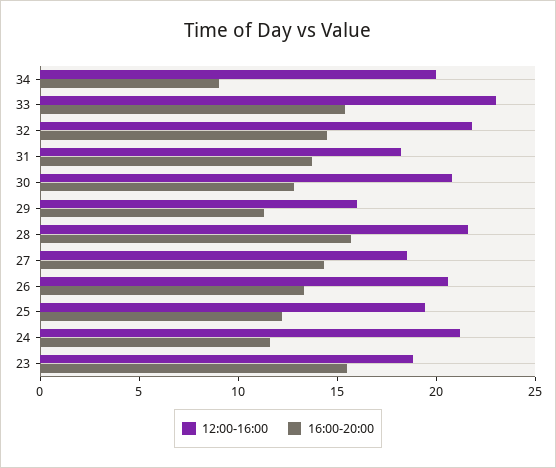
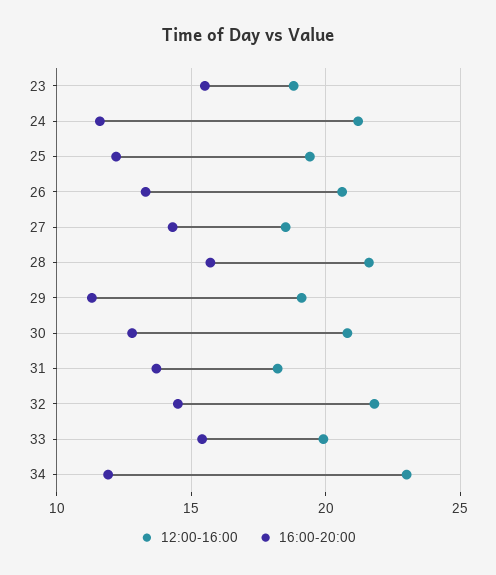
  {
    "12:00-16:00": {
-     "34": 20,
+     "34": 23,
-     "33": 23,
+     "33": 20,
      "32": 22,
      "31": 18,
      "30": 21,
-     "29": 16,
+     "29": 19,
      "28": 21.5,
      "27": 18.5,
      "26": 20.5,
      "25": 19.5,
      "24": 21,
      "23": 19
    },
    "16:00-20:00": {
-     "34": 9,
+     "34": 12,
      "33": 15.5,
      "32": 14.5,
      "31": 13.5,
      "30": 13,
      "29": 11.5,
      "28": 15.5,
      "27": 14.5,
      "26": 13.5,
      "25": 12,
      "24": 11.5,
      "23": 15.5
    }
  }

